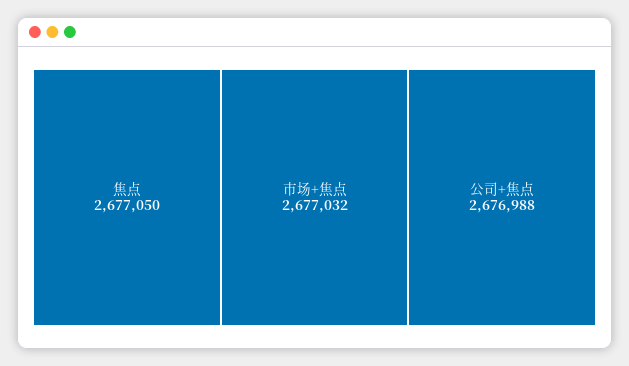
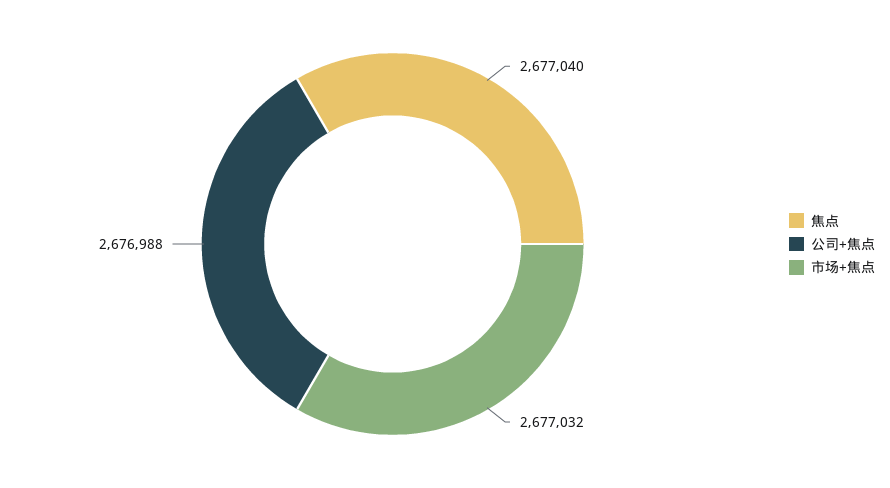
  {
-   "焦点": 2677050,
+   "焦点": 2677040,
    "市场+焦点": 2677032,
    "公司+焦点": 2676988
  }

